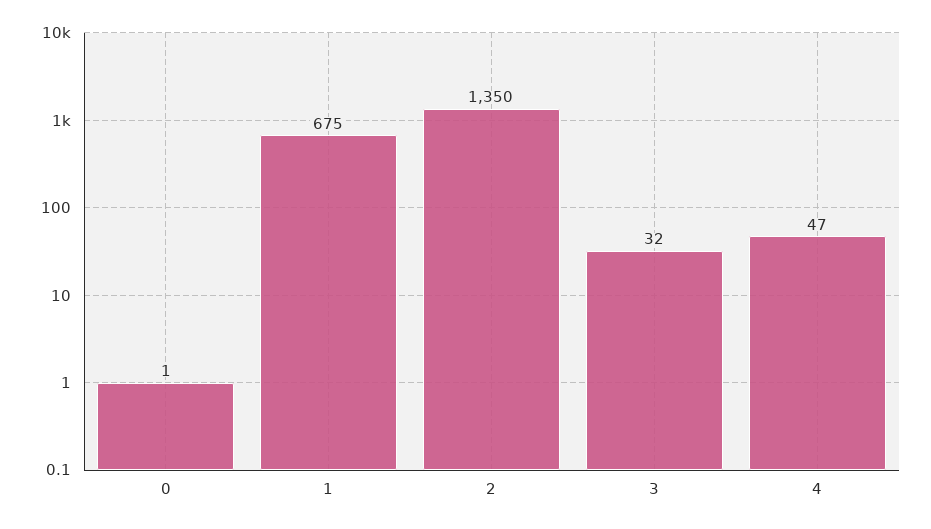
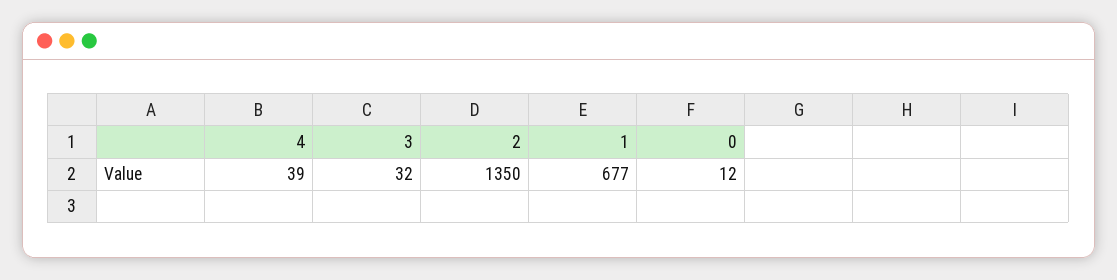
  {
-   "0": 1,
+   "0": 12,
-   "1": 675,
+   "1": 677,
    "2": 1350,
    "3": 32,
-   "4": 47
+   "4": 39
  }

